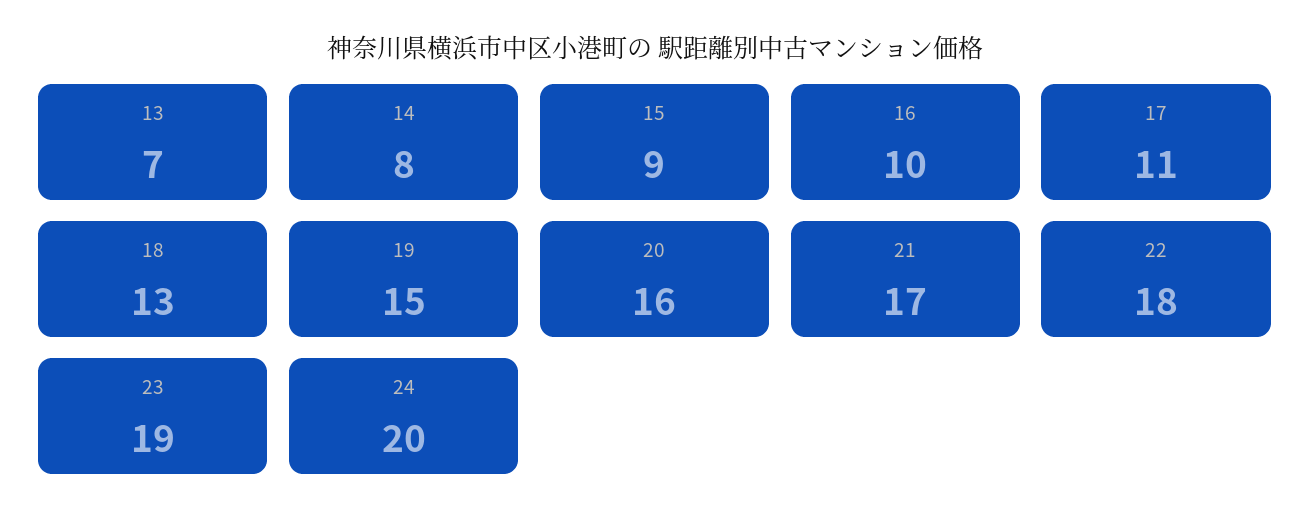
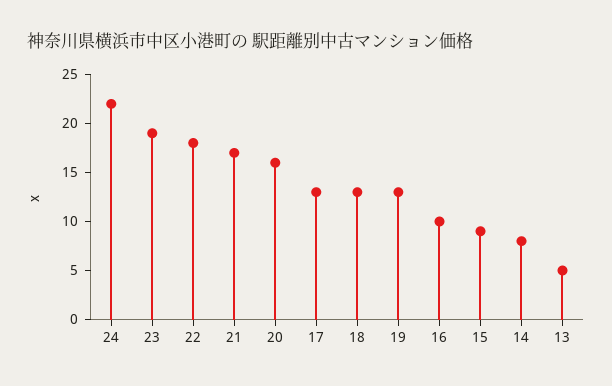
  {
-   "13": 7,
+   "13": 5,
    "14": 8,
    "15": 9,
    "16": 10,
-   "17": 11,
+   "17": 13,
    "18": 13,
-   "19": 15,
+   "19": 13,
    "20": 16,
    "21": 17,
    "22": 18,
    "23": 19,
-   "24": 20
+   "24": 22
  }

